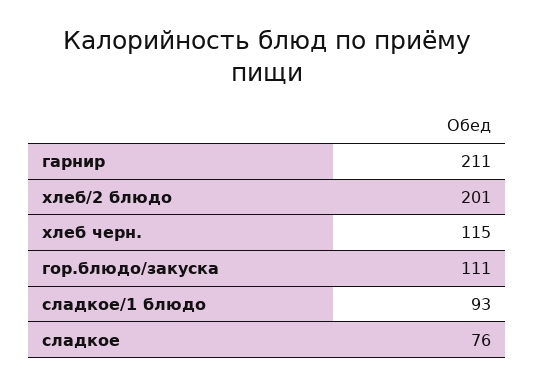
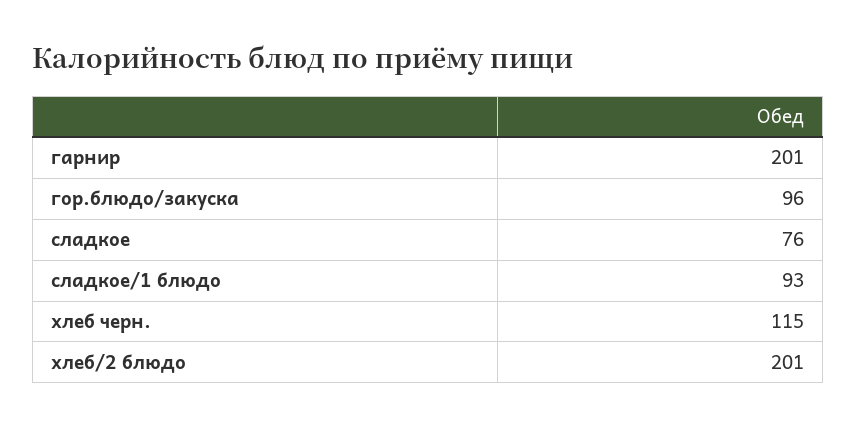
  {
-   "гарнир": 211,
+   "гарнир": 201,
    "хлеб/2 блюдо": 201,
    "хлеб черн.": 115,
-   "гор.блюдо/закуска": 111,
+   "гор.блюдо/закуска": 96,
    "сладкое/1 блюдо": 93,
    "сладкое": 76
  }

